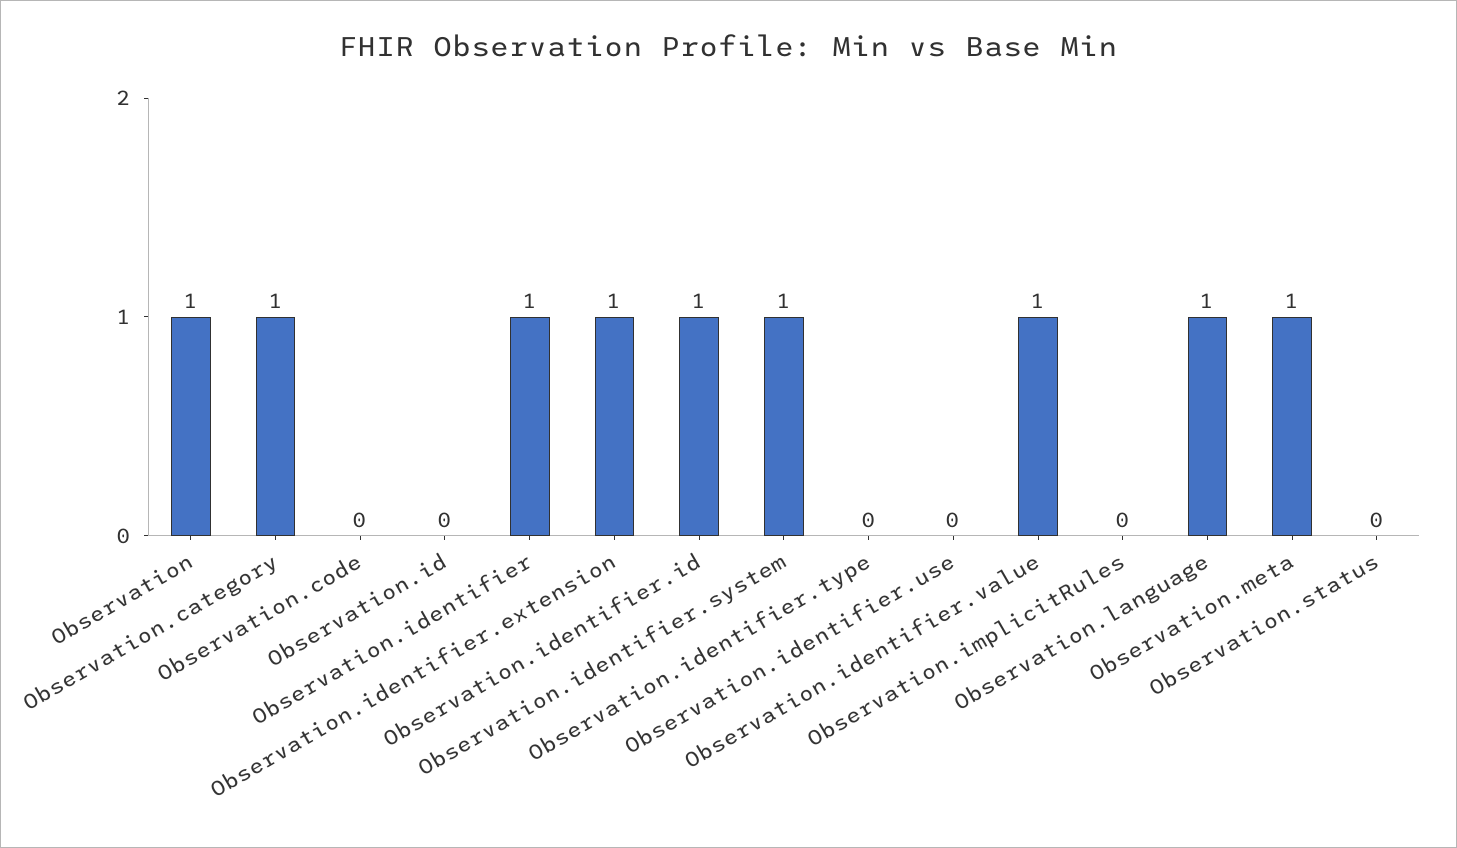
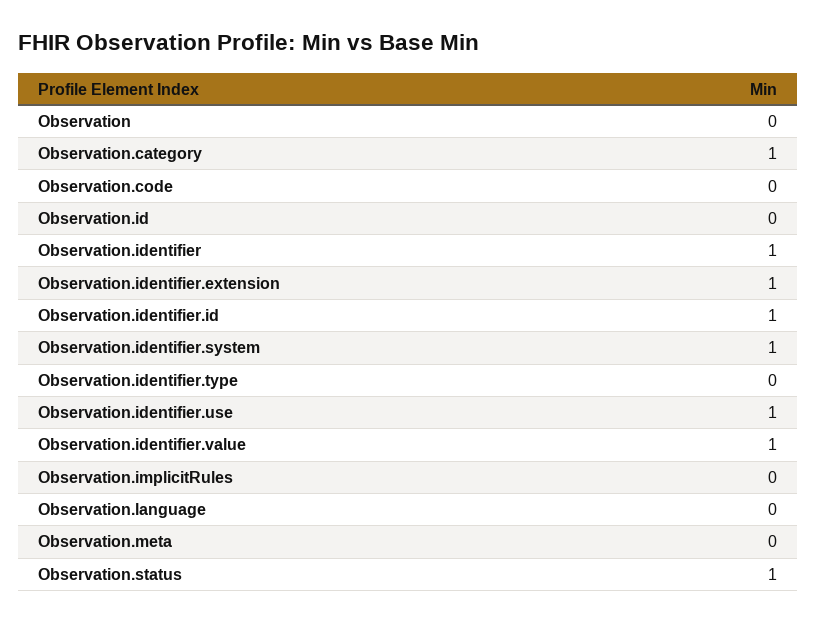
  {
-   "Observation": 1,
+   "Observation": 0,
    "Observation.category": 1,
    "Observation.code": 0,
    "Observation.id": 0,
    "Observation.identifier": 1,
    "Observation.identifier.extension": 1,
    "Observation.identifier.id": 1,
    "Observation.identifier.system": 1,
    "Observation.identifier.type": 0,
-   "Observation.identifier.use": 0,
+   "Observation.identifier.use": 1,
    "Observation.identifier.value": 1,
    "Observation.implicitRules": 0,
-   "Observation.language": 1,
+   "Observation.language": 0,
-   "Observation.meta": 1,
+   "Observation.meta": 0,
-   "Observation.status": 0
+   "Observation.status": 1
  }

